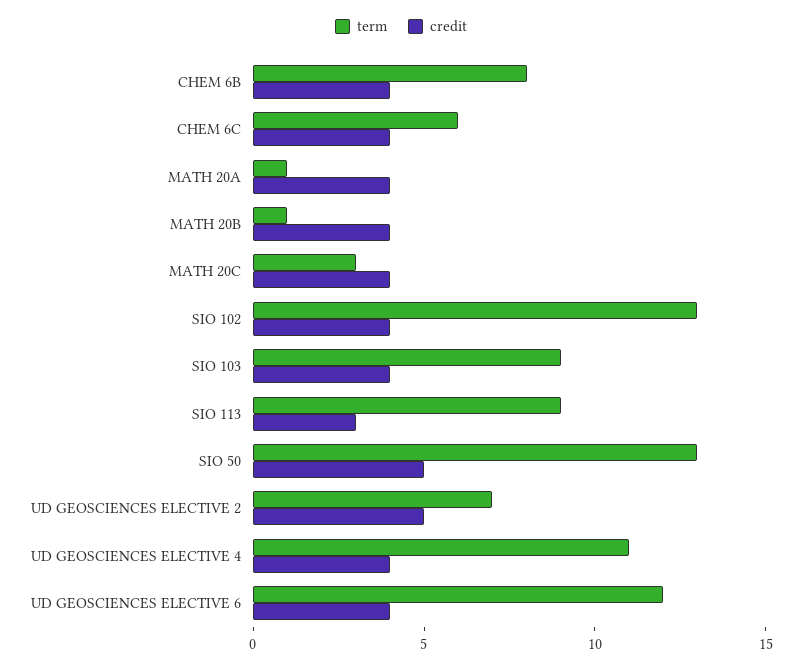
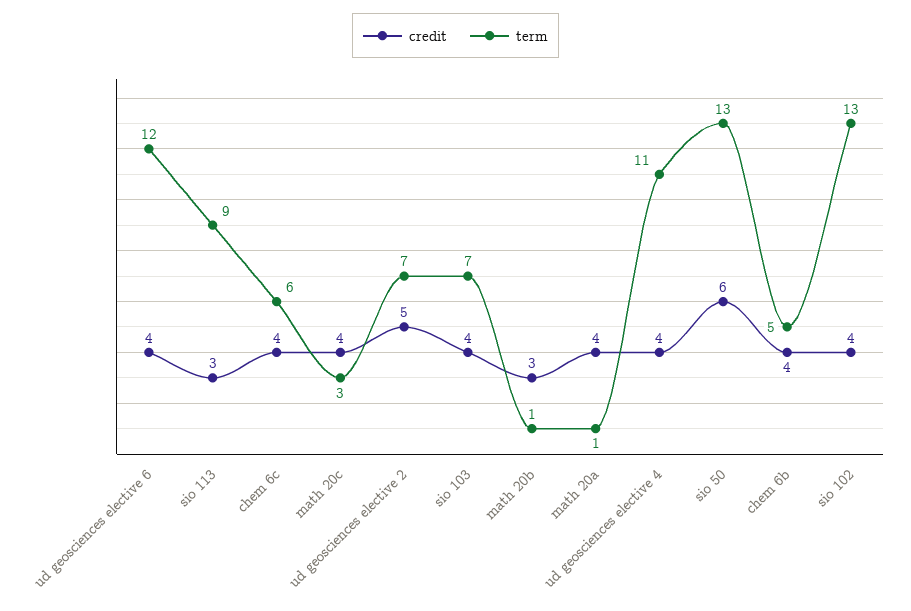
  {
    "term": {
-     "CHEM 6B": 8,
+     "CHEM 6B": 5,
      "CHEM 6C": 6,
      "MATH 20A": 1,
      "MATH 20B": 1,
      "MATH 20C": 3,
      "SIO 102": 13,
-     "SIO 103": 9,
+     "SIO 103": 7,
      "SIO 113": 9,
      "SIO 50": 13,
      "UD GEOSCIENCES ELECTIVE 2": 7,
      "UD GEOSCIENCES ELECTIVE 4": 11,
      "UD GEOSCIENCES ELECTIVE 6": 12
    },
    "credit": {
      "CHEM 6B": 4,
      "CHEM 6C": 4,
      "MATH 20A": 4,
-     "MATH 20B": 4,
+     "MATH 20B": 3,
      "MATH 20C": 4,
      "SIO 102": 4,
      "SIO 103": 4,
      "SIO 113": 3,
-     "SIO 50": 5,
+     "SIO 50": 6,
      "UD GEOSCIENCES ELECTIVE 2": 5,
      "UD GEOSCIENCES ELECTIVE 4": 4,
      "UD GEOSCIENCES ELECTIVE 6": 4
    }
  }

